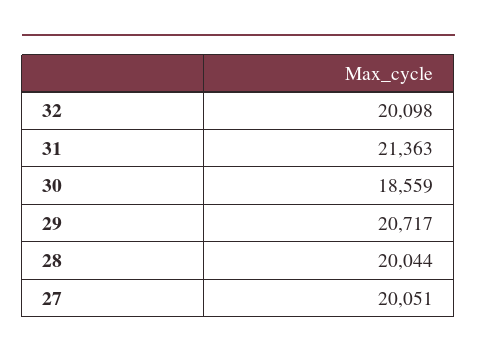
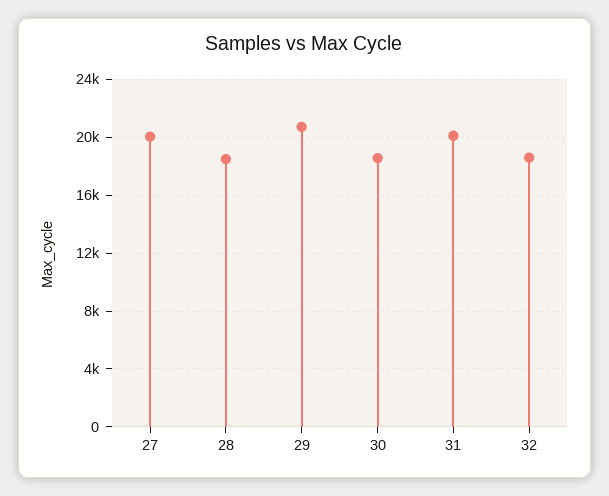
  {
-   "32": 20098,
+   "32": 18500,
-   "31": 21363,
+   "31": 20000,
    "30": 18559,
    "29": 20717,
-   "28": 20044,
+   "28": 18500,
    "27": 20051
  }

